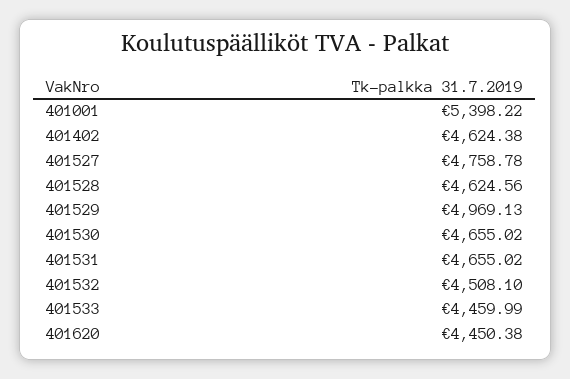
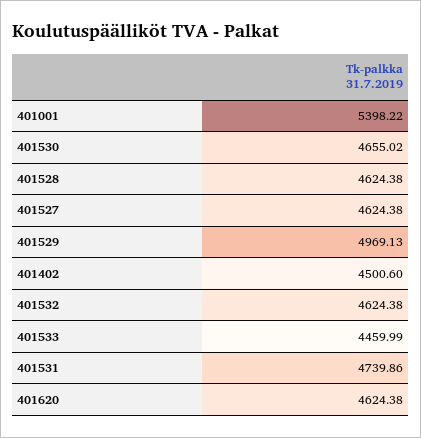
  {
    "401001": 5398.22,
-   "401402": 4624.38,
+   "401402": 4500.6,
-   "401527": 4758.78,
+   "401527": 4624.38,
-   "401528": 4624.56,
+   "401528": 4624.38,
    "401529": 4969.13,
    "401530": 4655.02,
-   "401531": 4655.02,
+   "401531": 4739.86,
-   "401532": 4508.1,
+   "401532": 4624.38,
    "401533": 4459.99,
-   "401620": 4450.38
+   "401620": 4624.38
  }

